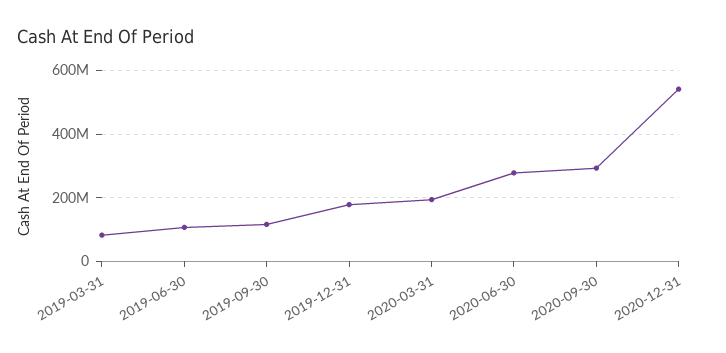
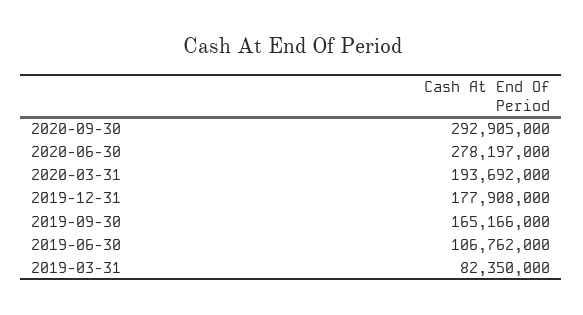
  {
    "2019-03-31": 82350000,
    "2019-06-30": 106762000,
-   "2019-09-30": 120000000,
+   "2019-09-30": 165166000,
    "2019-12-31": 177908000,
    "2020-03-31": 193692000,
    "2020-06-30": 278197000,
-   "2020-09-30": 292905000,
+   "2020-09-30": 292905000
-   "2020-12-31": 540000000
  }

